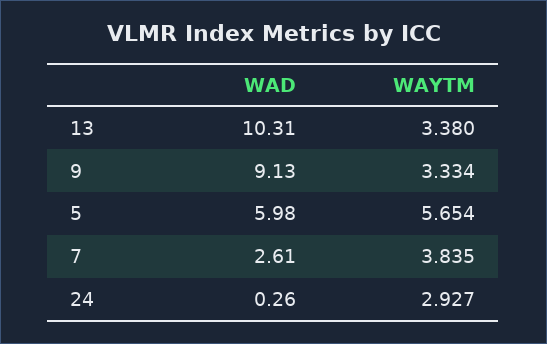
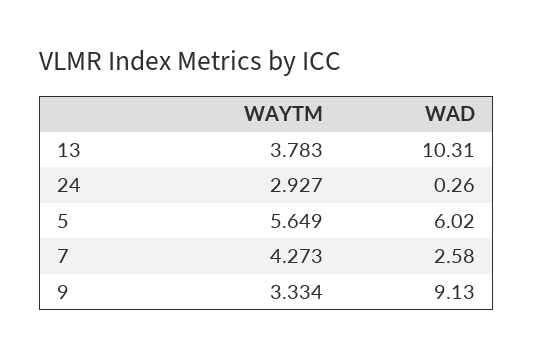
  {
    "WAD": {
      "13": 10.31,
      "9": 9.13,
-     "5": 5.98,
+     "5": 6.02,
-     "7": 2.61,
+     "7": 2.58,
      "24": 0.26
    },
    "WAYTM": {
-     "13": 3.38,
+     "13": 3.783,
      "9": 3.334,
-     "5": 5.654,
+     "5": 5.649,
-     "7": 3.835,
+     "7": 4.273,
      "24": 2.927
    }
  }

